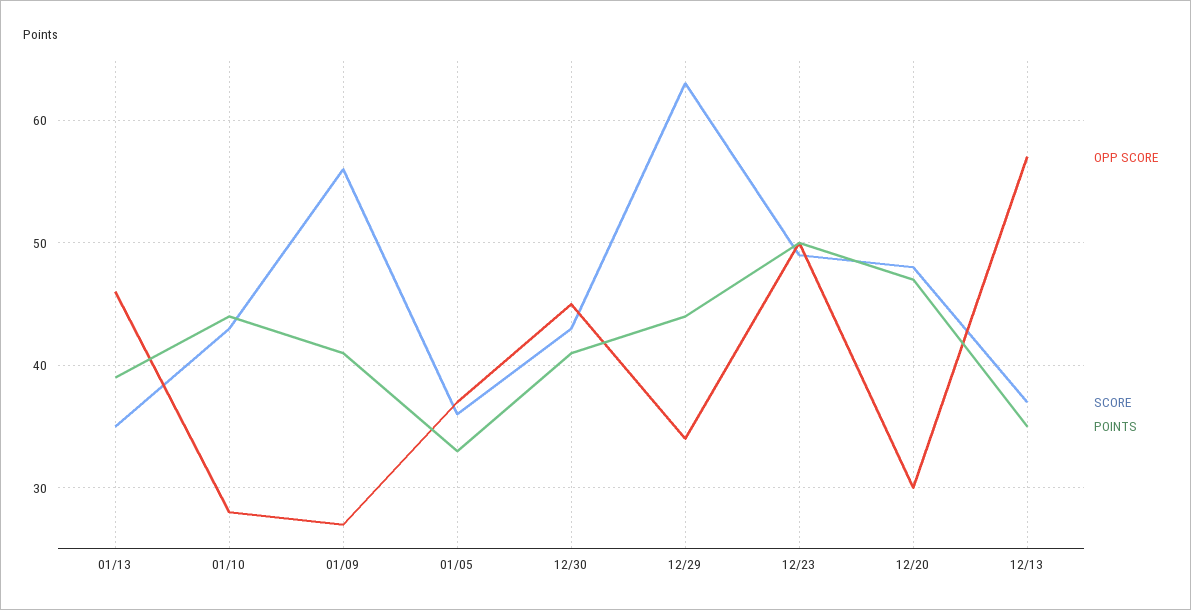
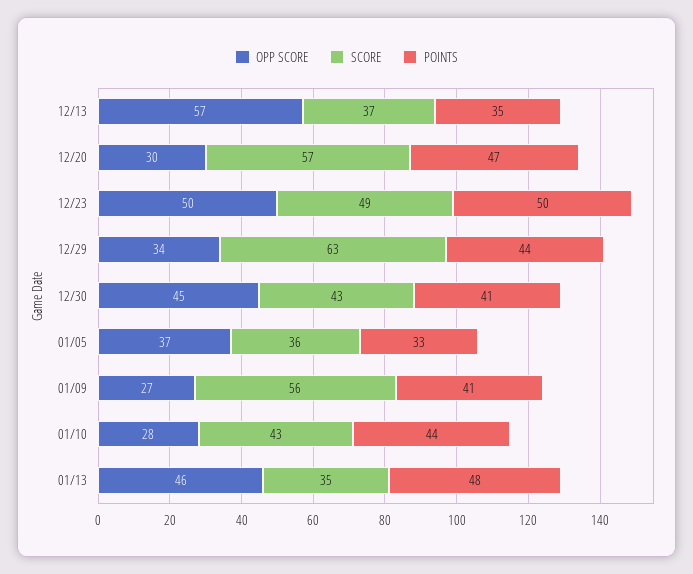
  {
    "OPP SCORE": {
      "01/13": 46,
      "01/10": 28,
      "01/09": 27,
      "01/05": 37,
      "12/30": 45,
      "12/29": 34,
      "12/23": 50,
      "12/20": 30,
      "12/13": 57
    },
    "SCORE": {
      "01/13": 35,
      "01/10": 43,
      "01/09": 56,
      "01/05": 36,
      "12/30": 43,
      "12/29": 63,
      "12/23": 49,
-     "12/20": 48,
+     "12/20": 57,
      "12/13": 37
    },
    "POINTS": {
-     "01/13": 39,
+     "01/13": 48,
      "01/10": 44,
      "01/09": 41,
      "01/05": 33,
      "12/30": 41,
      "12/29": 44,
      "12/23": 50,
      "12/20": 47,
      "12/13": 35
    }
  }

